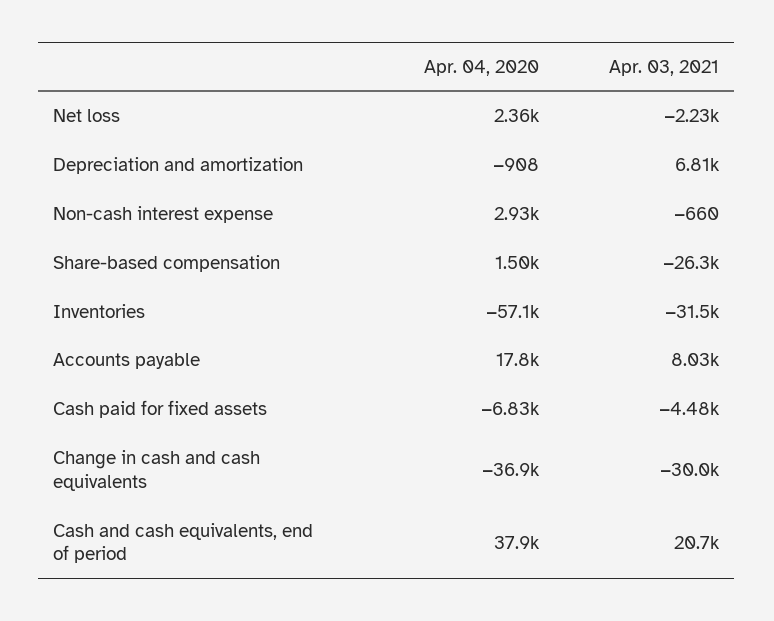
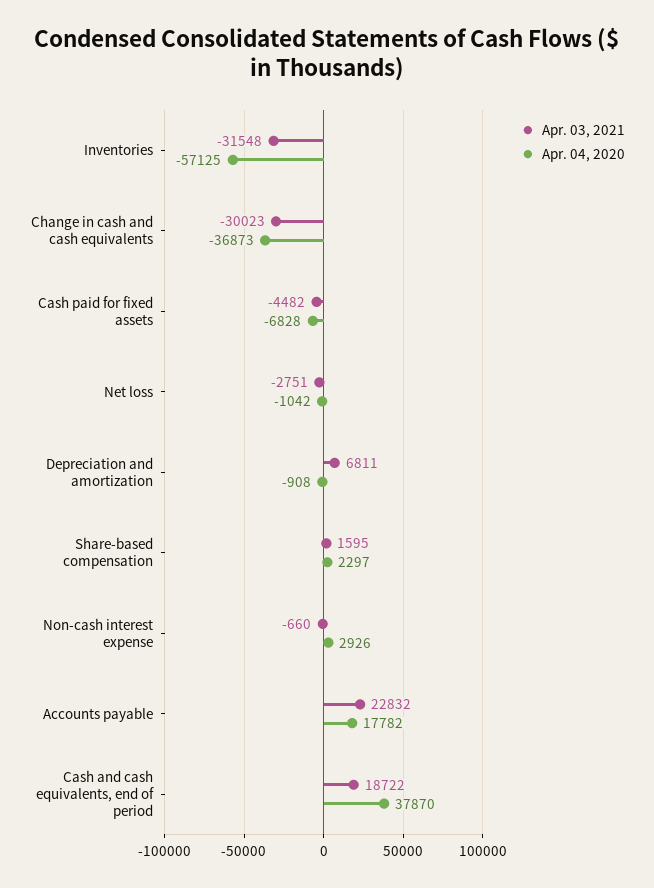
  {
    "Apr. 04, 2020": {
-     "Net loss": 2360,
+     "Net loss": -1042,
      "Depreciation and amortization": -908,
      "Non-cash interest expense": 2926,
-     "Share-based compensation": 1500,
+     "Share-based compensation": 2297,
      "Inventories": -57125,
      "Accounts payable": 17782,
      "Cash paid for fixed assets": -6828,
      "Change in cash and cash equivalents": -36873,
      "Cash and cash equivalents, end of period": 37870
    },
    "Apr. 03, 2021": {
-     "Net loss": -2230,
+     "Net loss": -2751,
      "Depreciation and amortization": 6811,
      "Non-cash interest expense": -660,
-     "Share-based compensation": -26300,
+     "Share-based compensation": 1595,
      "Inventories": -31548,
-     "Accounts payable": 8030,
+     "Accounts payable": 22832,
      "Cash paid for fixed assets": -4482,
      "Change in cash and cash equivalents": -30023,
-     "Cash and cash equivalents, end of period": 20700
+     "Cash and cash equivalents, end of period": 18722
    }
  }

